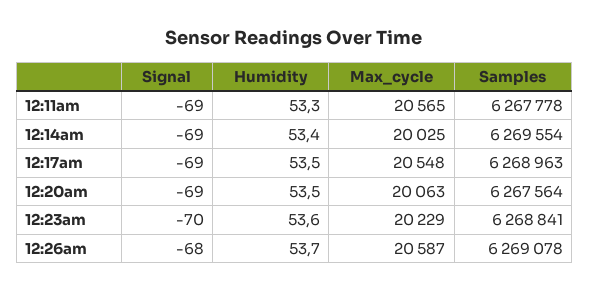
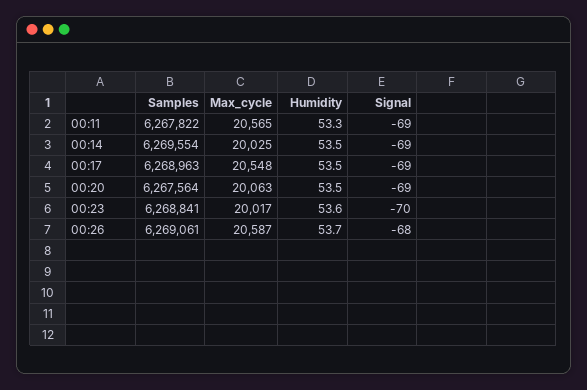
  {
    "Signal": {
      "12:11am": -69,
      "12:14am": -69,
      "12:17am": -69,
      "12:20am": -69,
      "12:23am": -70,
      "12:26am": -68
    },
    "Humidity": {
      "12:11am": 53.3,
-     "12:14am": 53.4,
+     "12:14am": 53.5,
      "12:17am": 53.5,
      "12:20am": 53.5,
      "12:23am": 53.6,
      "12:26am": 53.7
    },
    "Max_cycle": {
      "12:11am": 20565,
      "12:14am": 20025,
      "12:17am": 20548,
      "12:20am": 20063,
-     "12:23am": 20229,
+     "12:23am": 20017,
      "12:26am": 20587
    },
    "Samples": {
-     "12:11am": 6267778,
+     "12:11am": 6267822,
      "12:14am": 6269554,
      "12:17am": 6268963,
      "12:20am": 6267564,
      "12:23am": 6268841,
-     "12:26am": 6269078
+     "12:26am": 6269061
    }
  }

